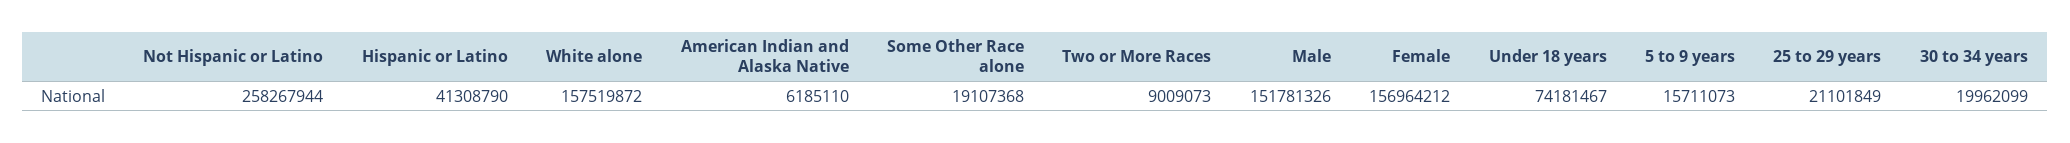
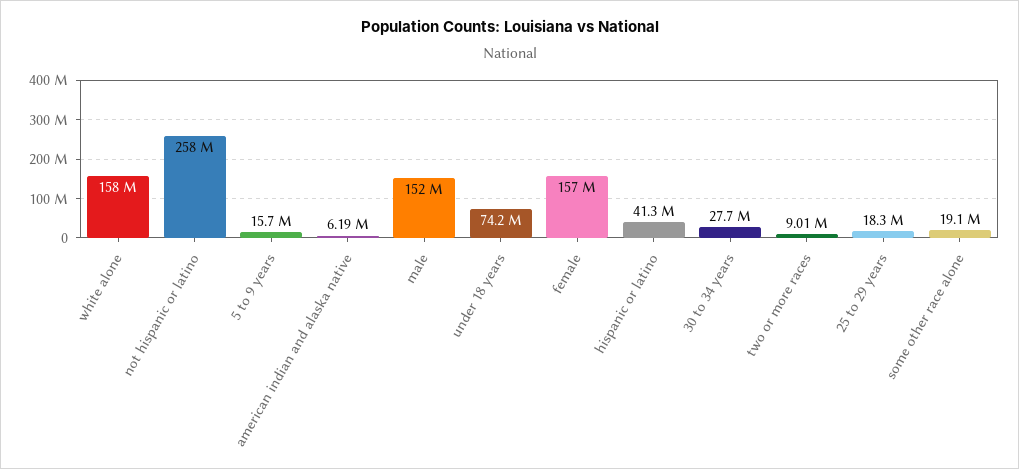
  {
    "Not Hispanic or Latino": 258267944,
    "Hispanic or Latino": 41308790,
    "White alone": 157519872,
    "American Indian and Alaska Native": 6185110,
    "Some Other Race alone": 19107368,
    "Two or More Races": 9009073,
    "Male": 151781326,
    "Female": 156964212,
    "Under 18 years": 74181467,
    "5 to 9 years": 15711073,
-   "25 to 29 years": 21101849,
+   "25 to 29 years": 18300000,
-   "30 to 34 years": 19962099
+   "30 to 34 years": 27700000
  }

